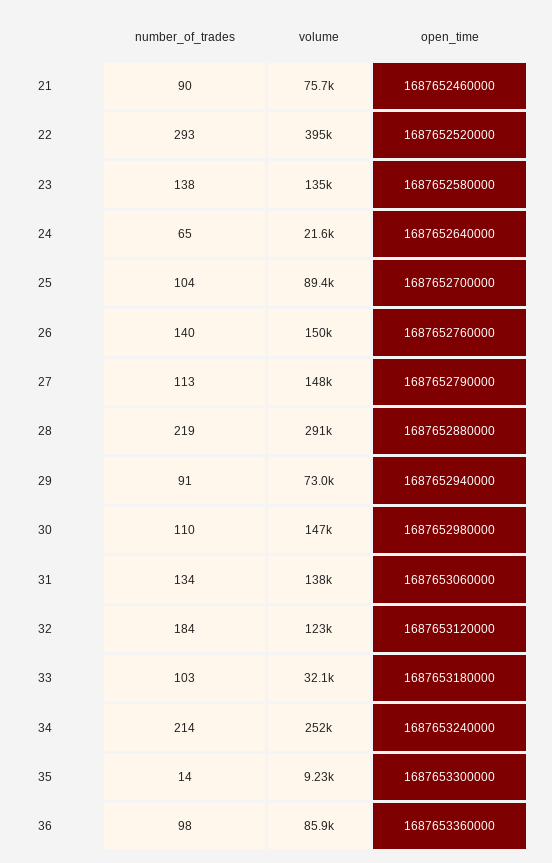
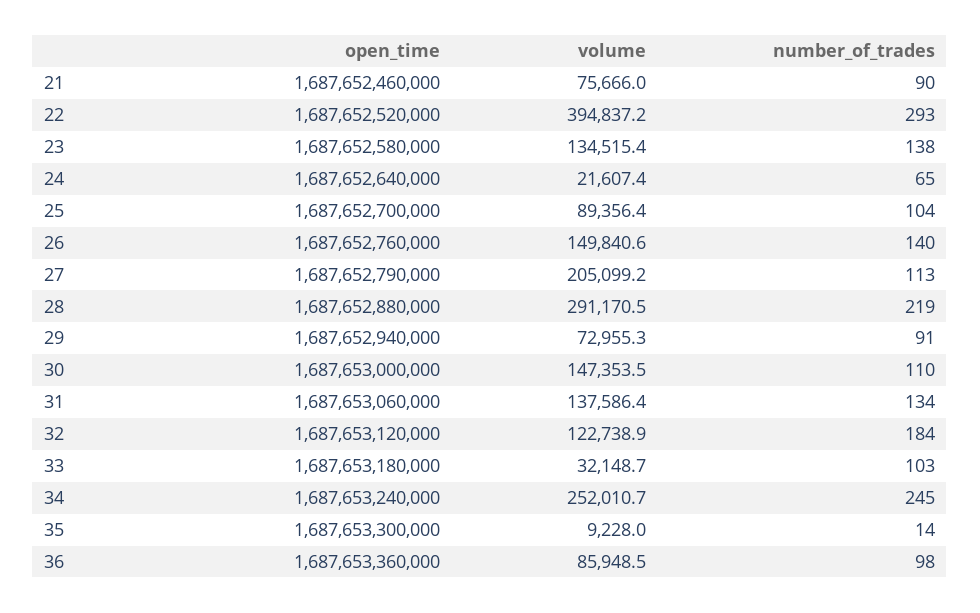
  {
    "number_of_trades": {
      "21": 90,
      "22": 293,
      "23": 138,
      "24": 65,
      "25": 104,
      "26": 140,
      "27": 113,
      "28": 219,
      "29": 91,
      "30": 110,
      "31": 134,
      "32": 184,
      "33": 103,
-     "34": 214,
+     "34": 245,
      "35": 14,
      "36": 98
    },
    "volume": {
      "21": 75666,
      "22": 394837.2,
      "23": 134515.4,
      "24": 21607.4,
      "25": 89356.4,
      "26": 149840.6,
-     "27": 148000,
+     "27": 205099.2,
      "28": 291170.5,
      "29": 72955.3,
      "30": 147353.5,
      "31": 137586.4,
      "32": 122738.9,
      "33": 32148.7,
      "34": 252010.7,
      "35": 9228,
      "36": 85948.5
    },
    "open_time": {
      "21": 1687652460000,
      "22": 1687652520000,
      "23": 1687652580000,
      "24": 1687652640000,
      "25": 1687652700000,
      "26": 1687652760000,
      "27": 1687652790000,
      "28": 1687652880000,
      "29": 1687652940000,
-     "30": 1687652980000,
+     "30": 1687653000000,
      "31": 1687653060000,
      "32": 1687653120000,
      "33": 1687653180000,
      "34": 1687653240000,
      "35": 1687653300000,
      "36": 1687653360000
    }
  }

